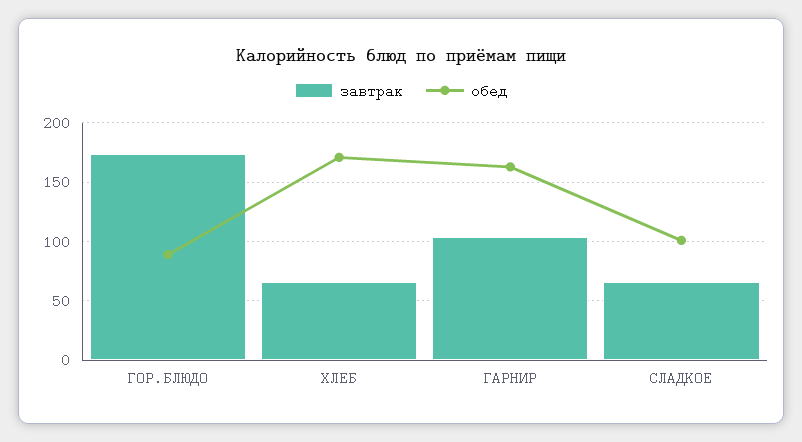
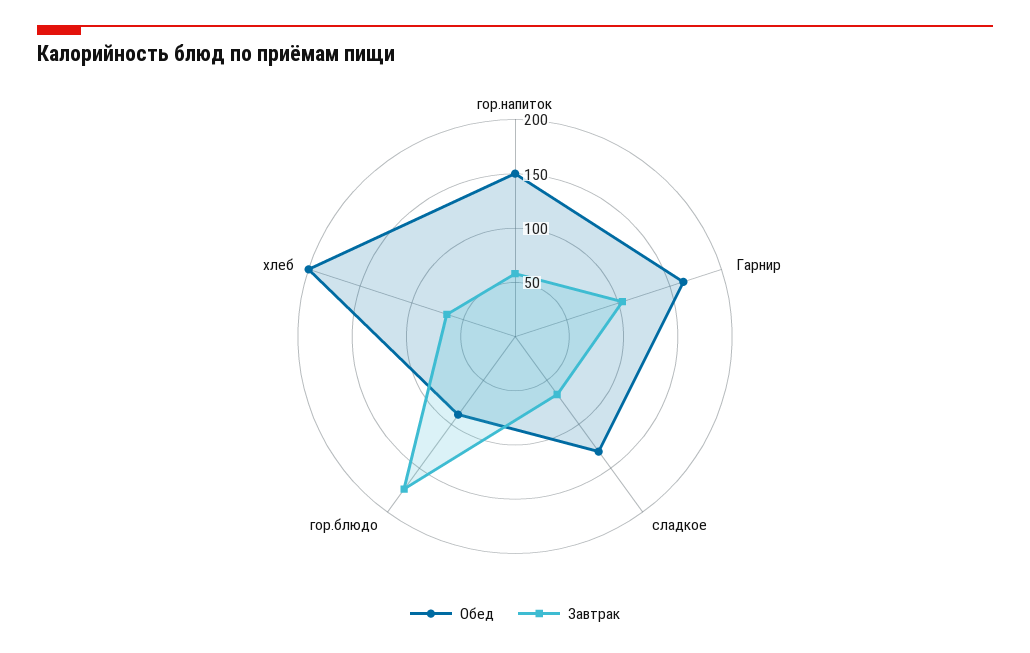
  {
    "завтрак": {
      "ГОР.БЛЮДО": 170,
      "ХЛЕБ": 70,
      "ГАРНИР": 100,
-     "СЛАДКОЕ": 70
+     "СЛАДКОЕ": 70,
+     "гор.напиток": 60
    },
    "обед": {
      "ГОР.БЛЮДО": 90,
-     "ХЛЕБ": 170,
+     "ХЛЕБ": 200,
      "ГАРНИР": 160,
-     "СЛАДКОЕ": 100
+     "СЛАДКОЕ": 130,
+     "гор.напиток": 150
    }
  }

